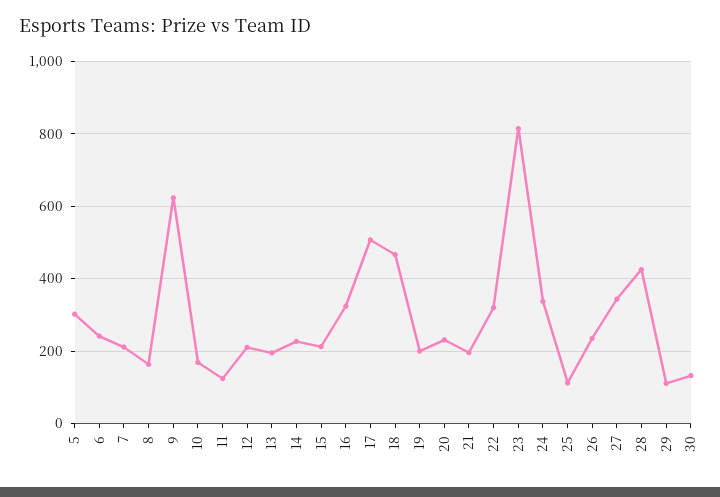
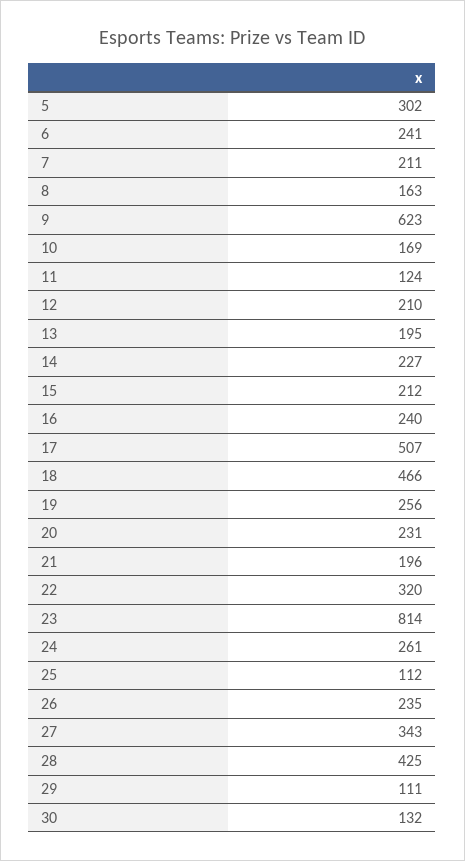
  {
    "5": 302,
    "6": 241,
    "7": 211,
    "8": 163,
    "9": 623,
    "10": 169,
    "11": 124,
    "12": 210,
    "13": 195,
    "14": 227,
    "15": 212,
-   "16": 320,
+   "16": 240,
    "17": 507,
    "18": 466,
-   "19": 200,
+   "19": 256,
    "20": 231,
    "21": 196,
    "22": 320,
    "23": 814,
-   "24": 340,
+   "24": 261,
    "25": 112,
    "26": 235,
    "27": 343,
    "28": 425,
    "29": 111,
    "30": 132
  }

